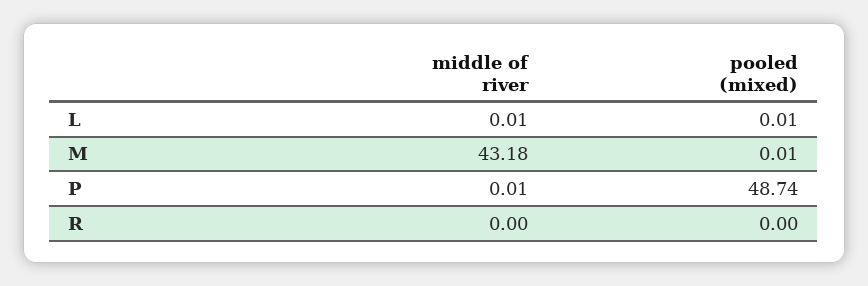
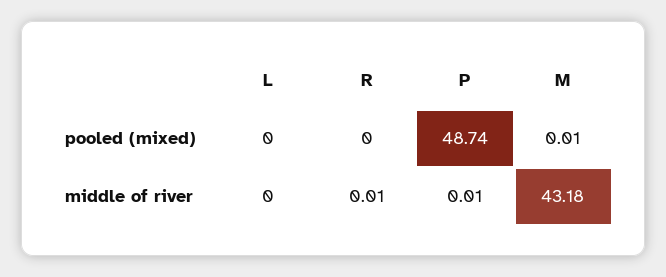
  {
    "middle of river": {
-     "L": 0.01,
+     "L": 0,
      "M": 43.18,
      "P": 0.01,
-     "R": 0
+     "R": 0.01
    },
    "pooled (mixed)": {
-     "L": 0.01,
+     "L": 0,
      "M": 0.01,
      "P": 48.74,
      "R": 0
    }
  }

